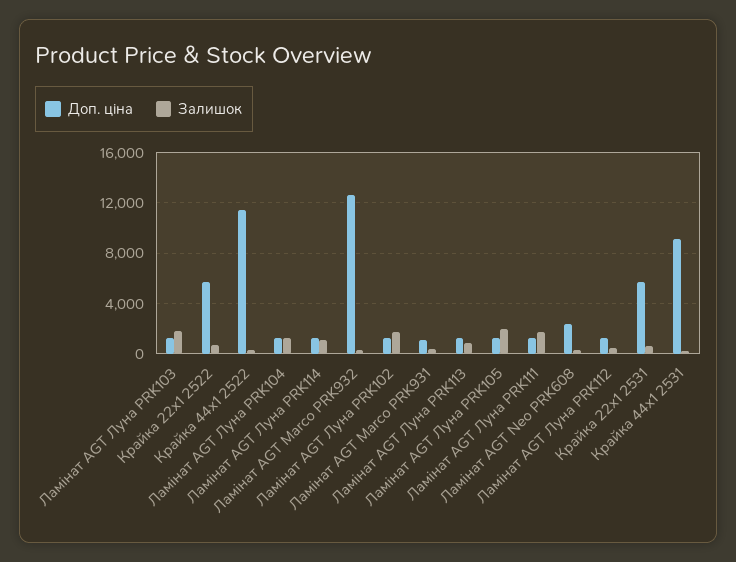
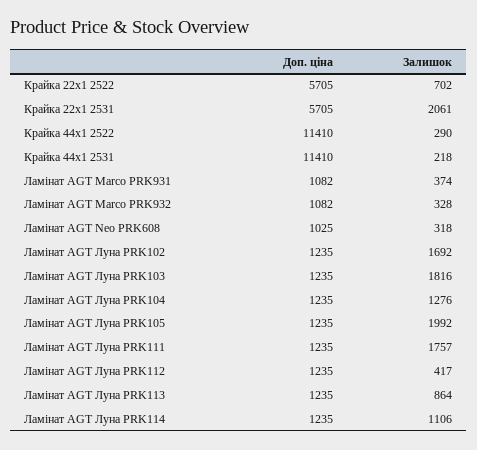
  {
    "Доп. ціна": {
      "Ламінат AGT Луна PRK103": 1235,
      "Крайка 22x1 2522": 5705,
      "Крайка 44x1 2522": 11410,
      "Ламінат AGT Луна PRK104": 1235,
      "Ламінат AGT Луна PRK114": 1235,
-     "Ламінат AGT Marco PRK932": 12500,
+     "Ламінат AGT Marco PRK932": 1082,
      "Ламінат AGT Луна PRK102": 1235,
      "Ламінат AGT Marco PRK931": 1082,
      "Ламінат AGT Луна PRK113": 1235,
      "Ламінат AGT Луна PRK105": 1235,
      "Ламінат AGT Луна PRK111": 1235,
-     "Ламінат AGT Neo PRK608": 2500,
+     "Ламінат AGT Neo PRK608": 1025,
      "Ламінат AGT Луна PRK112": 1235,
      "Крайка 22x1 2531": 5705,
-     "Крайка 44x1 2531": 9000
+     "Крайка 44x1 2531": 11410
    },
    "Залишок": {
      "Ламінат AGT Луна PRK103": 1816,
      "Крайка 22x1 2522": 702,
      "Крайка 44x1 2522": 290,
      "Ламінат AGT Луна PRK104": 1276,
      "Ламінат AGT Луна PRK114": 1106,
      "Ламінат AGT Marco PRK932": 328,
      "Ламінат AGT Луна PRK102": 1692,
      "Ламінат AGT Marco PRK931": 374,
      "Ламінат AGT Луна PRK113": 864,
      "Ламінат AGT Луна PRK105": 1992,
      "Ламінат AGT Луна PRK111": 1757,
      "Ламінат AGT Neo PRK608": 318,
      "Ламінат AGT Луна PRK112": 417,
-     "Крайка 22x1 2531": 500,
+     "Крайка 22x1 2531": 2061,
      "Крайка 44x1 2531": 218
    }
  }

